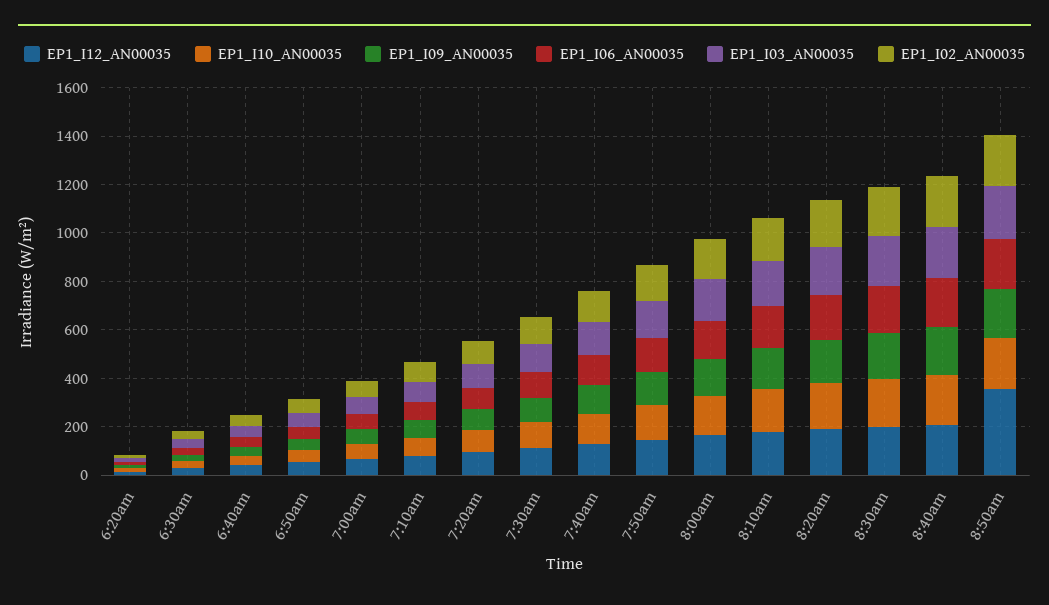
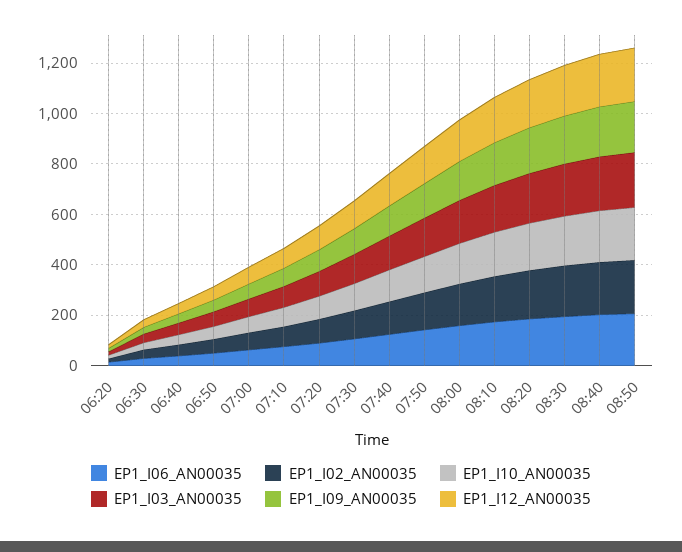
  {
    "EP1_I12_AN00035": {
      "6:20am": 0,
      "6:30am": 50,
      "6:40am": 50,
      "6:50am": 50,
      "7:00am": 50,
      "7:10am": 100,
      "7:20am": 100,
      "7:30am": 100,
      "7:40am": 150,
      "7:50am": 150,
      "8:00am": 150,
      "8:10am": 200,
      "8:20am": 200,
      "8:30am": 200,
      "8:40am": 200,
-     "8:50am": 350
+     "8:50am": 200
    },
    "EP1_I10_AN00035": {
      "6:20am": 0,
      "6:30am": 50,
      "6:40am": 50,
      "6:50am": 50,
      "7:00am": 50,
      "7:10am": 100,
      "7:20am": 100,
      "7:30am": 100,
      "7:40am": 150,
      "7:50am": 150,
      "8:00am": 150,
      "8:10am": 200,
      "8:20am": 200,
      "8:30am": 200,
      "8:40am": 200,
      "8:50am": 200
    },
    "EP1_I09_AN00035": {
      "6:20am": 0,
      "6:30am": 50,
      "6:40am": 50,
      "6:50am": 50,
      "7:00am": 50,
      "7:10am": 50,
      "7:20am": 100,
      "7:30am": 100,
      "7:40am": 100,
      "7:50am": 150,
      "8:00am": 150,
      "8:10am": 150,
      "8:20am": 200,
      "8:30am": 200,
      "8:40am": 200,
      "8:50am": 200
    },
    "EP1_I06_AN00035": {
      "6:20am": 0,
      "6:30am": 50,
      "6:40am": 50,
      "6:50am": 50,
      "7:00am": 50,
      "7:10am": 50,
      "7:20am": 100,
      "7:30am": 100,
      "7:40am": 100,
      "7:50am": 150,
      "8:00am": 150,
      "8:10am": 150,
      "8:20am": 200,
      "8:30am": 200,
      "8:40am": 200,
      "8:50am": 200
    },
    "EP1_I03_AN00035": {
      "6:20am": 0,
      "6:30am": 50,
      "6:40am": 50,
      "6:50am": 50,
      "7:00am": 50,
      "7:10am": 100,
      "7:20am": 100,
      "7:30am": 100,
      "7:40am": 150,
      "7:50am": 150,
      "8:00am": 150,
      "8:10am": 200,
      "8:20am": 200,
      "8:30am": 200,
      "8:40am": 200,
      "8:50am": 200
    },
    "EP1_I02_AN00035": {
      "6:20am": 0,
      "6:30am": 50,
      "6:40am": 50,
      "6:50am": 50,
      "7:00am": 50,
      "7:10am": 100,
      "7:20am": 100,
      "7:30am": 100,
      "7:40am": 150,
      "7:50am": 150,
      "8:00am": 150,
      "8:10am": 200,
      "8:20am": 200,
      "8:30am": 200,
      "8:40am": 200,
      "8:50am": 200
    }
  }

